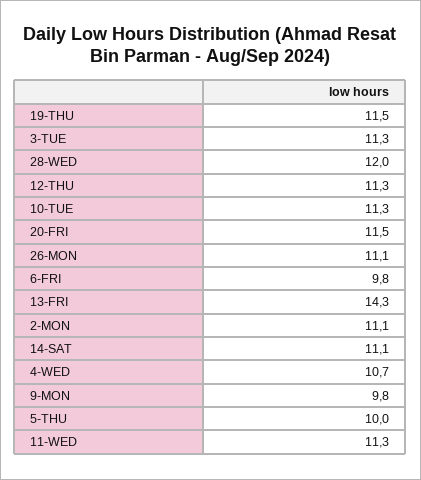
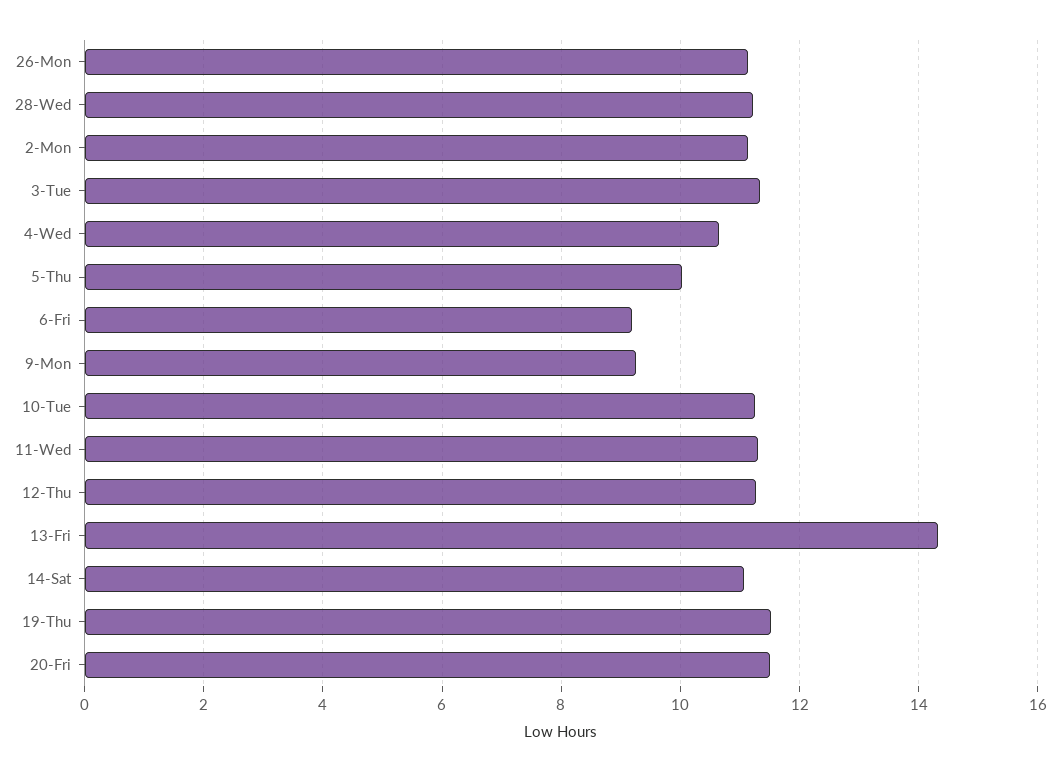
  {
    "19-THU": 11.5,
    "3-TUE": 11.3,
-   "28-WED": 12,
+   "28-WED": 11.2,
    "12-THU": 11.3,
    "10-TUE": 11.3,
    "20-FRI": 11.5,
    "26-MON": 11.1,
-   "6-FRI": 9.8,
+   "6-FRI": 9.2,
    "13-FRI": 14.3,
    "2-MON": 11.1,
    "14-SAT": 11.1,
    "4-WED": 10.7,
-   "9-MON": 9.8,
+   "9-MON": 9.2,
    "5-THU": 10,
    "11-WED": 11.3
  }

